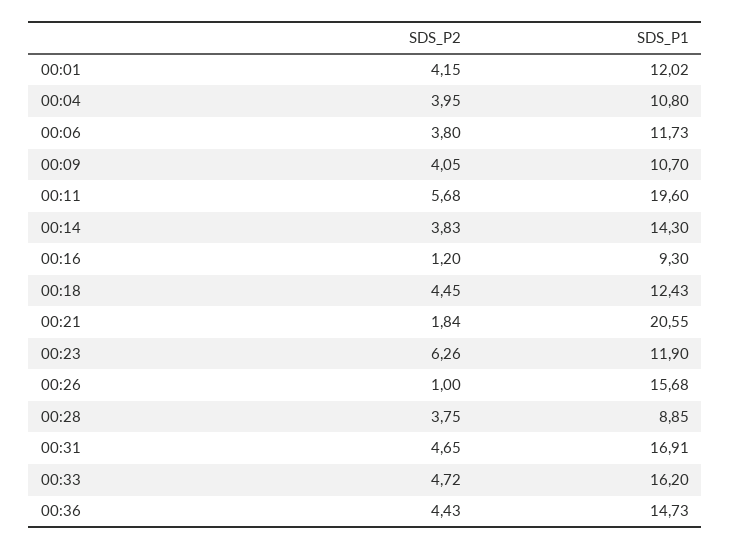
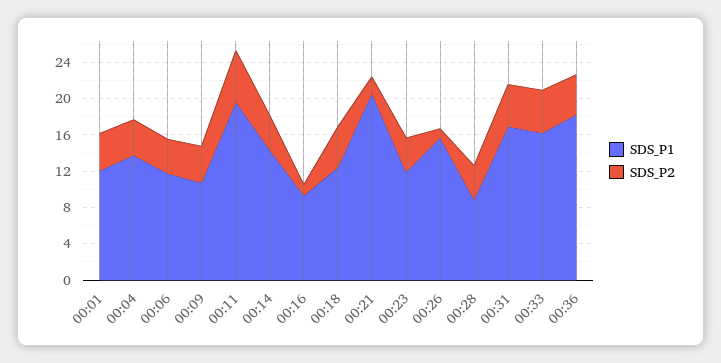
  {
    "SDS_P2": {
      "00:01": 4.15,
      "00:04": 3.95,
      "00:06": 3.8,
      "00:09": 4.05,
      "00:11": 5.68,
      "00:14": 3.83,
      "00:16": 1.2,
      "00:18": 4.45,
      "00:21": 1.84,
-     "00:23": 6.26,
+     "00:23": 4,
      "00:26": 1,
      "00:28": 3.75,
      "00:31": 4.65,
      "00:33": 4.72,
      "00:36": 4.43
    },
    "SDS_P1": {
      "00:01": 12.02,
-     "00:04": 10.8,
+     "00:04": 14,
      "00:06": 11.73,
      "00:09": 10.7,
      "00:11": 19.6,
      "00:14": 14.3,
      "00:16": 9.3,
      "00:18": 12.43,
      "00:21": 20.55,
      "00:23": 11.9,
      "00:26": 15.68,
      "00:28": 8.85,
      "00:31": 16.91,
      "00:33": 16.2,
-     "00:36": 14.73
+     "00:36": 18
    }
  }

